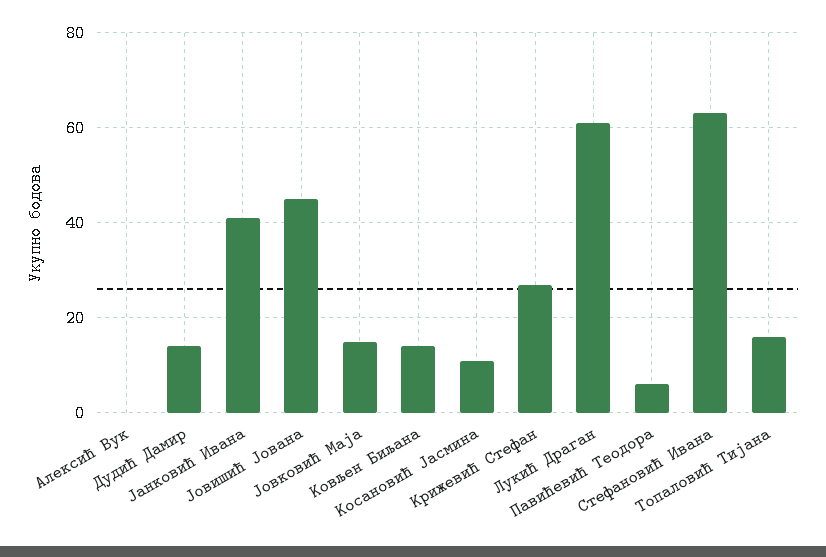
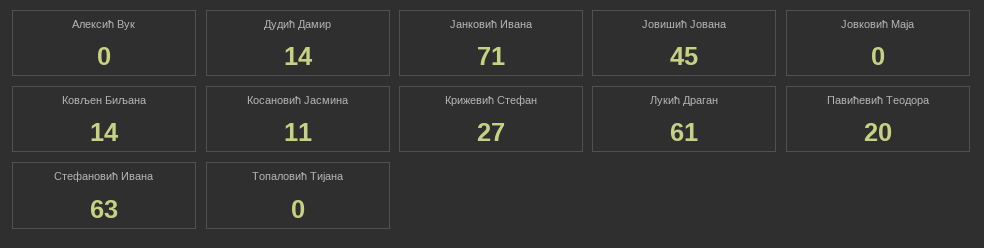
  {
    "Алексић Вук": 0,
    "Дудић Дамир": 14,
-   "Јанковић Ивана": 40,
+   "Јанковић Ивана": 71,
    "Јовишић Јована": 45,
-   "Јовковић Маја": 15,
+   "Јовковић Маја": 0,
    "Ковљен Биљана": 14,
    "Косановић Јасмина": 11,
    "Крижевић Стефан": 27,
    "Лукић Драган": 61,
-   "Павићевић Теодора": 5,
+   "Павићевић Теодора": 20,
    "Стефановић Ивана": 63,
-   "Топаловић Тијана": 15
+   "Топаловић Тијана": 0
  }

